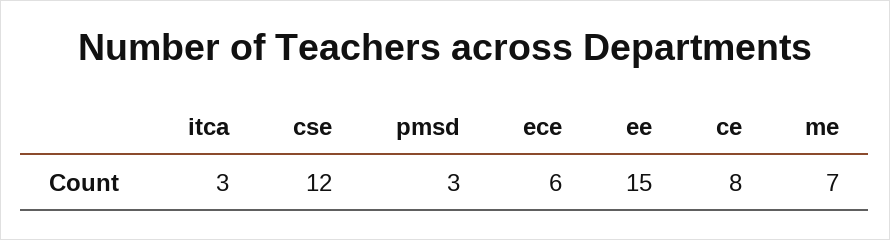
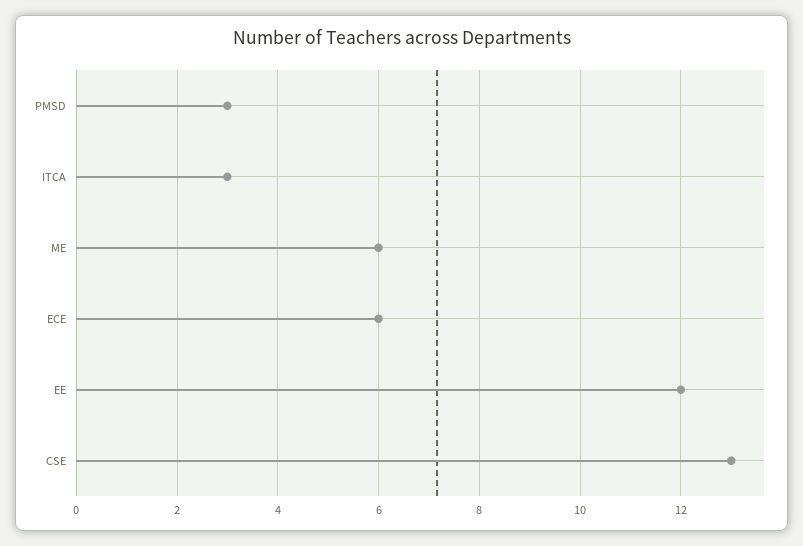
  {
    "itca": 3,
-   "cse": 12,
+   "cse": 13,
    "pmsd": 3,
    "ece": 6,
-   "ee": 15,
+   "ee": 12,
-   "ce": 8,
-   "me": 7
+   "me": 6
  }

